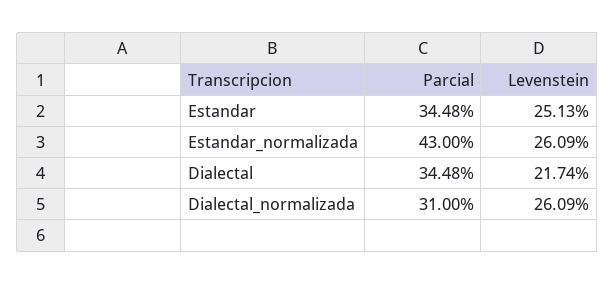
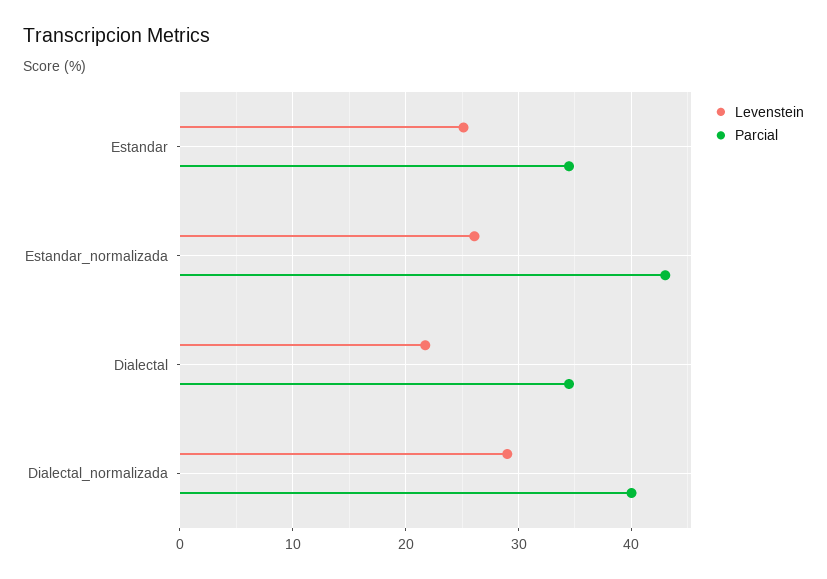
  {
    "Parcial": {
      "Estandar": 34.48,
      "Estandar_normalizada": 43,
      "Dialectal": 34.48,
-     "Dialectal_normalizada": 31
+     "Dialectal_normalizada": 40
    },
    "Levenstein": {
      "Estandar": 25.13,
      "Estandar_normalizada": 26.09,
      "Dialectal": 21.74,
-     "Dialectal_normalizada": 26.09
+     "Dialectal_normalizada": 29
    }
  }

